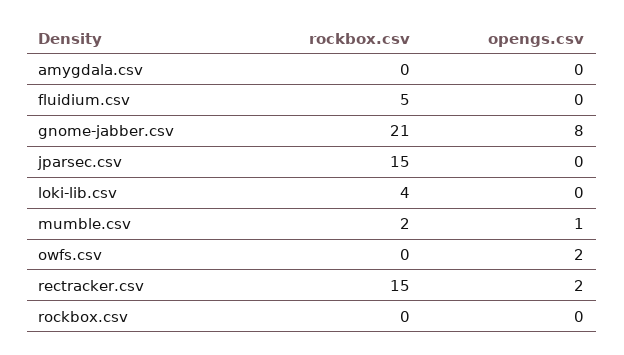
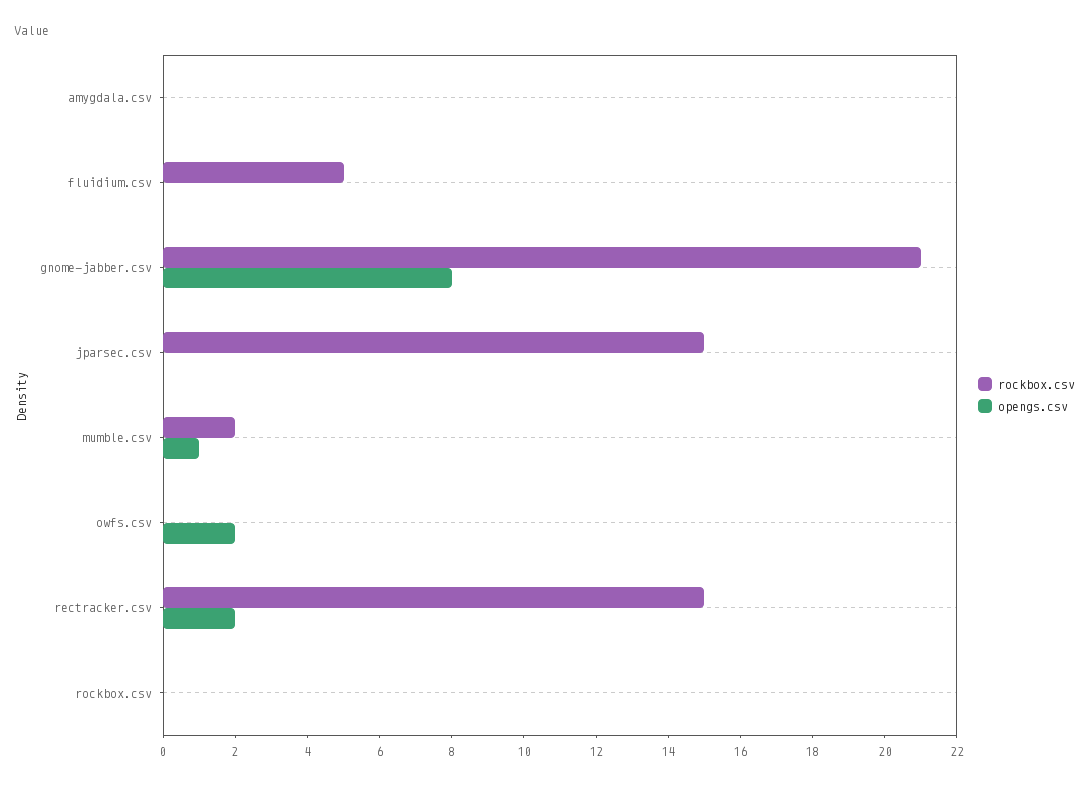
  {
    "rockbox.csv": {
      "amygdala.csv": 0,
      "fluidium.csv": 5,
      "gnome-jabber.csv": 21,
      "jparsec.csv": 15,
-     "loki-lib.csv": 4,
      "mumble.csv": 2,
      "owfs.csv": 0,
      "rectracker.csv": 15,
      "rockbox.csv": 0
    },
    "opengs.csv": {
      "amygdala.csv": 0,
      "fluidium.csv": 0,
      "gnome-jabber.csv": 8,
      "jparsec.csv": 0,
-     "loki-lib.csv": 0,
      "mumble.csv": 1,
      "owfs.csv": 2,
      "rectracker.csv": 2,
      "rockbox.csv": 0
    }
  }

